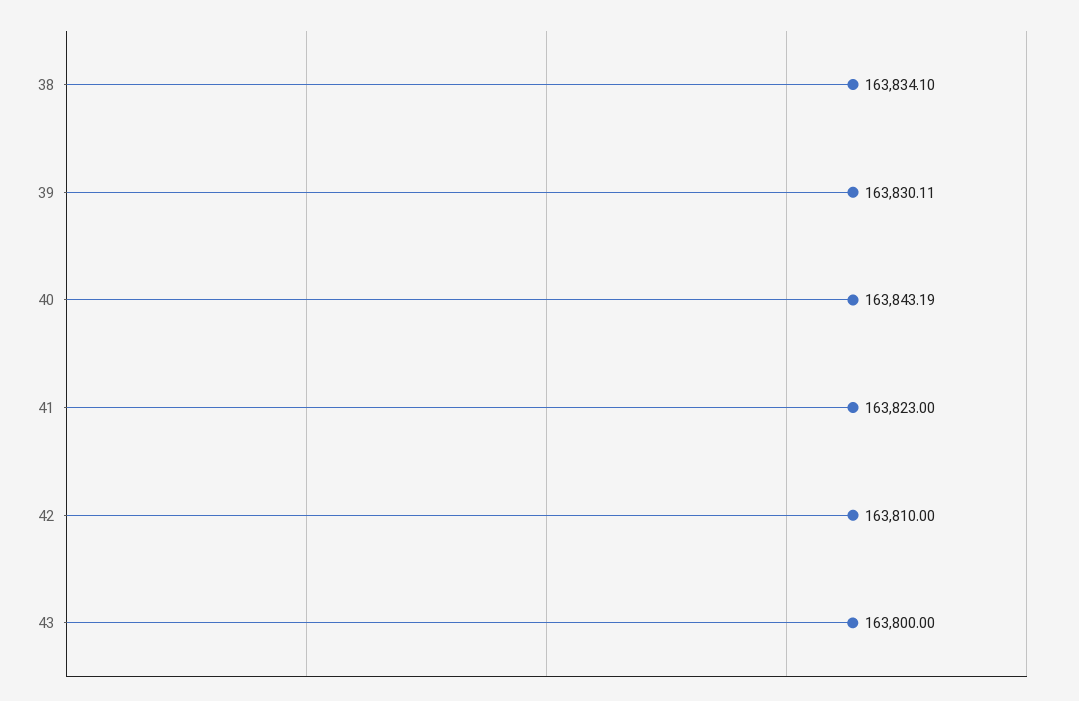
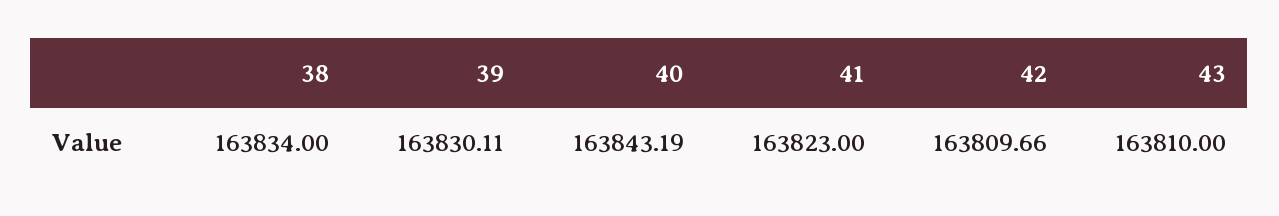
  {
-   "38": 163834.1,
+   "38": 163834,
    "39": 163830.11,
    "40": 163843.19,
    "41": 163823,
-   "42": 163810,
+   "42": 163809.66,
-   "43": 163800
+   "43": 163810
  }

